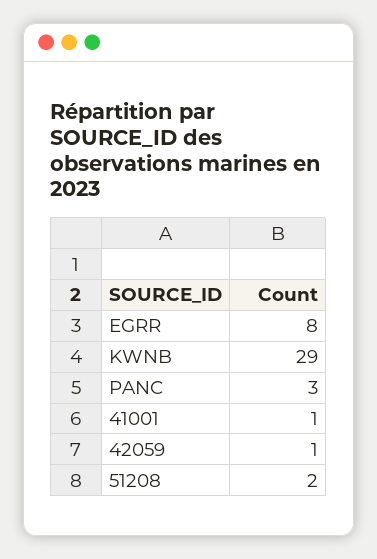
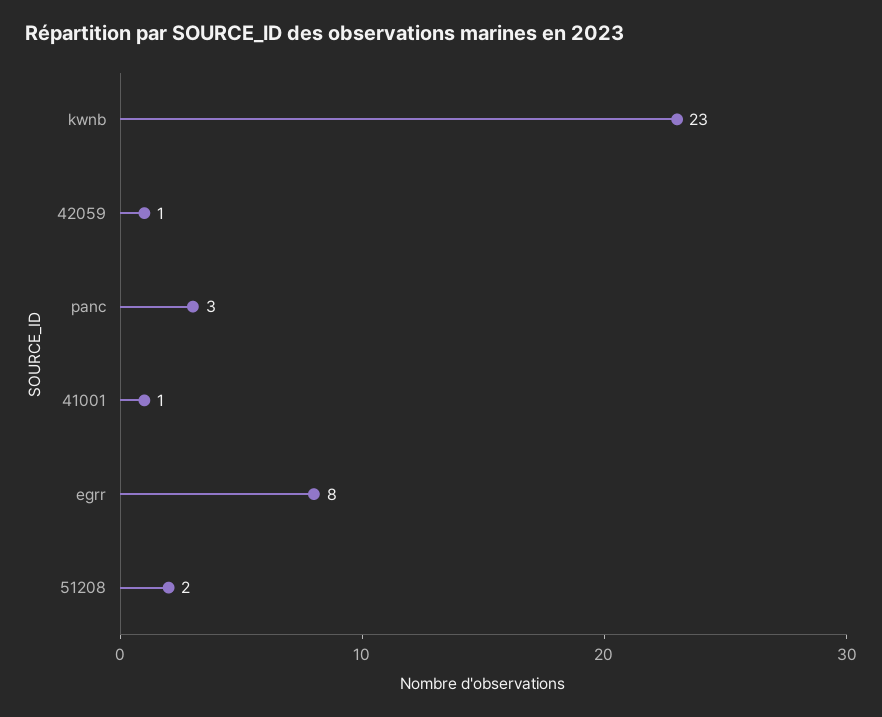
  {
    "EGRR": 8,
-   "KWNB": 29,
+   "KWNB": 23,
    "PANC": 3,
    "41001": 1,
    "42059": 1,
    "51208": 2
  }

